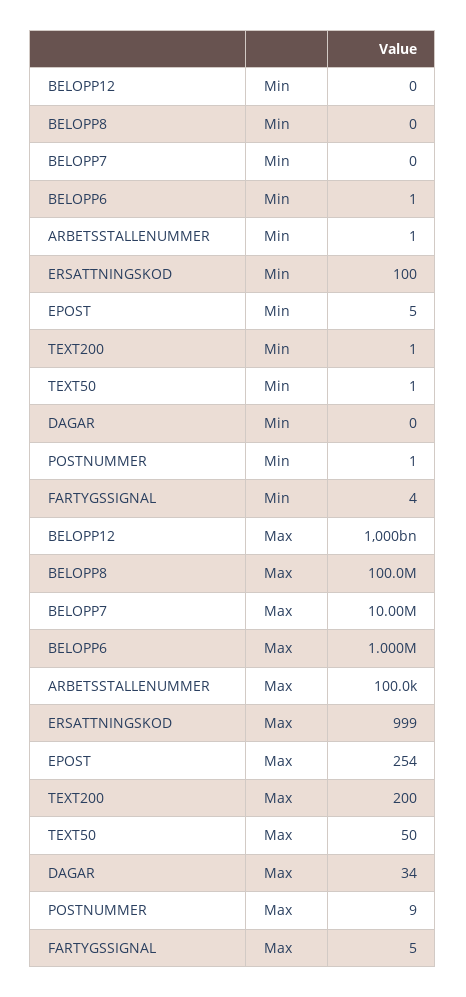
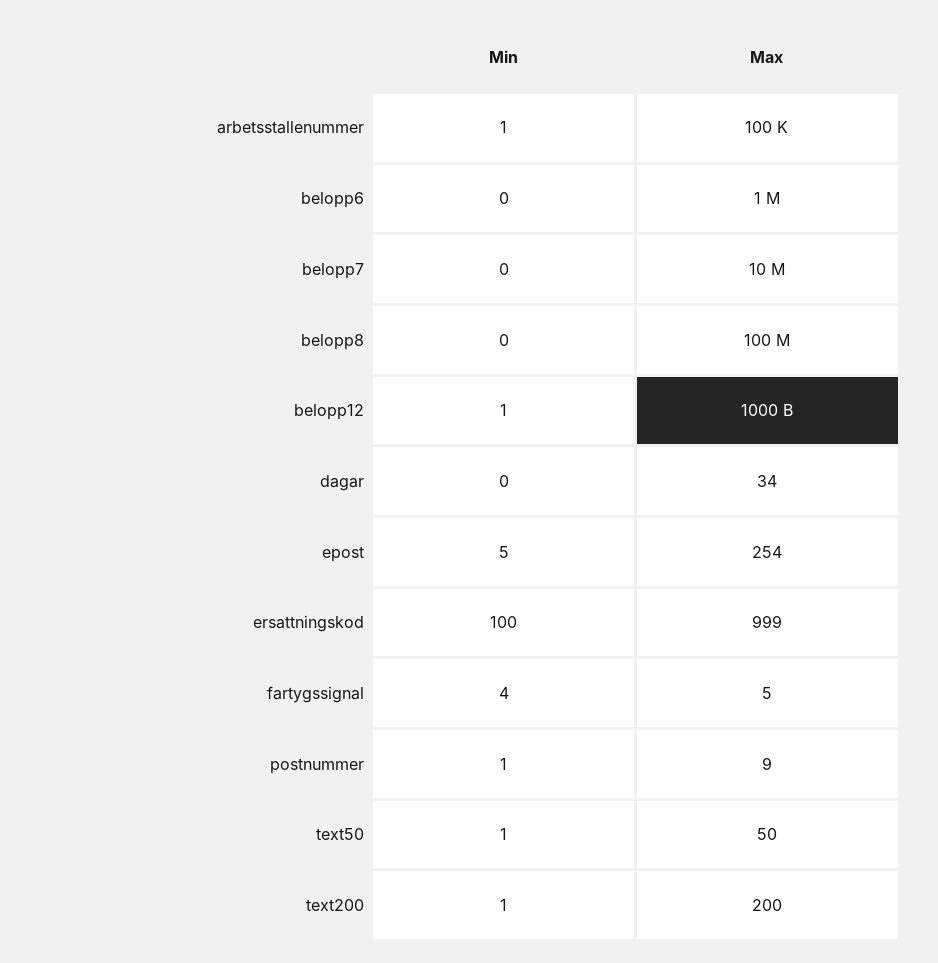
  {
    "BELOPP12": {
-     "Min": 0,
+     "Min": 1,
      "Max": 1000000000000
    },
    "BELOPP8": {
      "Min": 0,
      "Max": 100000000
    },
    "BELOPP7": {
      "Min": 0,
      "Max": 10000000
    },
    "BELOPP6": {
-     "Min": 1,
+     "Min": 0,
      "Max": 1000000
    },
    "ARBETSSTALLENUMMER": {
      "Min": 1,
      "Max": 100000
    },
    "ERSATTNINGSKOD": {
      "Min": 100,
      "Max": 999
    },
    "EPOST": {
      "Min": 5,
      "Max": 254
    },
    "TEXT200": {
      "Min": 1,
      "Max": 200
    },
    "TEXT50": {
      "Min": 1,
      "Max": 50
    },
    "DAGAR": {
      "Min": 0,
      "Max": 34
    },
    "POSTNUMMER": {
      "Min": 1,
      "Max": 9
    },
    "FARTYGSSIGNAL": {
      "Min": 4,
      "Max": 5
    }
  }

